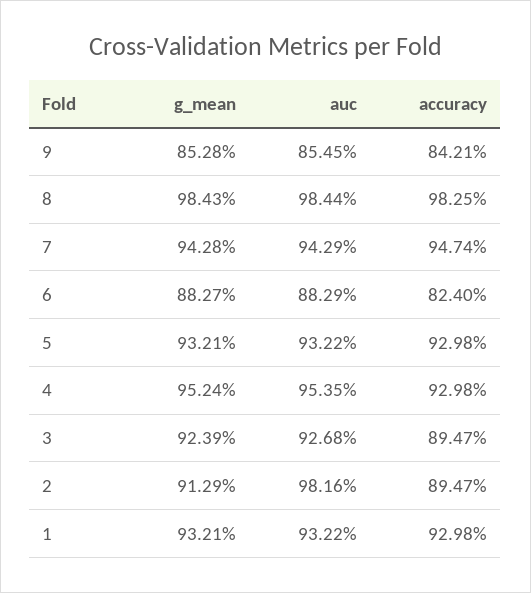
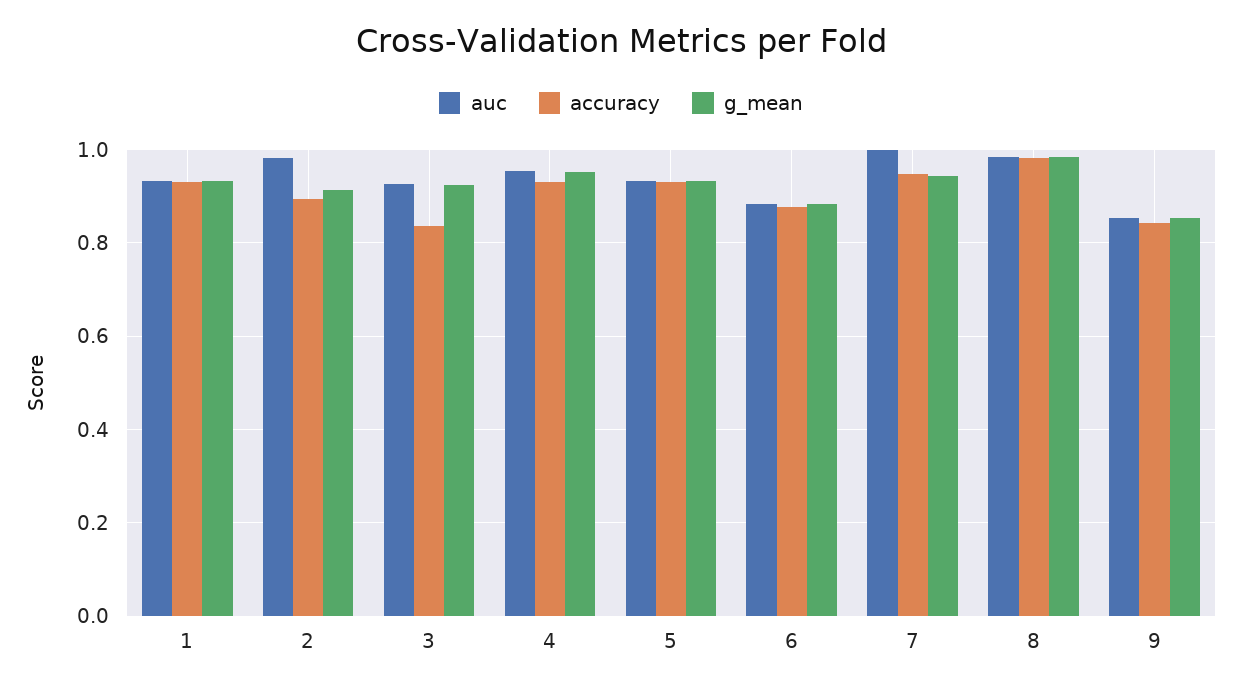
  {
    "g_mean": {
      "9": 0.8528,
      "8": 0.9843,
      "7": 0.9428,
      "6": 0.8827,
      "5": 0.9321,
      "4": 0.9524,
      "3": 0.9239,
      "2": 0.9129,
      "1": 0.9321
    },
    "auc": {
      "9": 0.8545,
      "8": 0.9844,
-     "7": 0.9429,
+     "7": 1,
      "6": 0.8829,
      "5": 0.9322,
      "4": 0.9535,
      "3": 0.9268,
      "2": 0.9816,
      "1": 0.9322
    },
    "accuracy": {
      "9": 0.8421,
      "8": 0.9825,
      "7": 0.9474,
-     "6": 0.824,
+     "6": 0.88,
      "5": 0.9298,
      "4": 0.9298,
-     "3": 0.8947,
+     "3": 0.84,
      "2": 0.8947,
      "1": 0.9298
    }
  }

